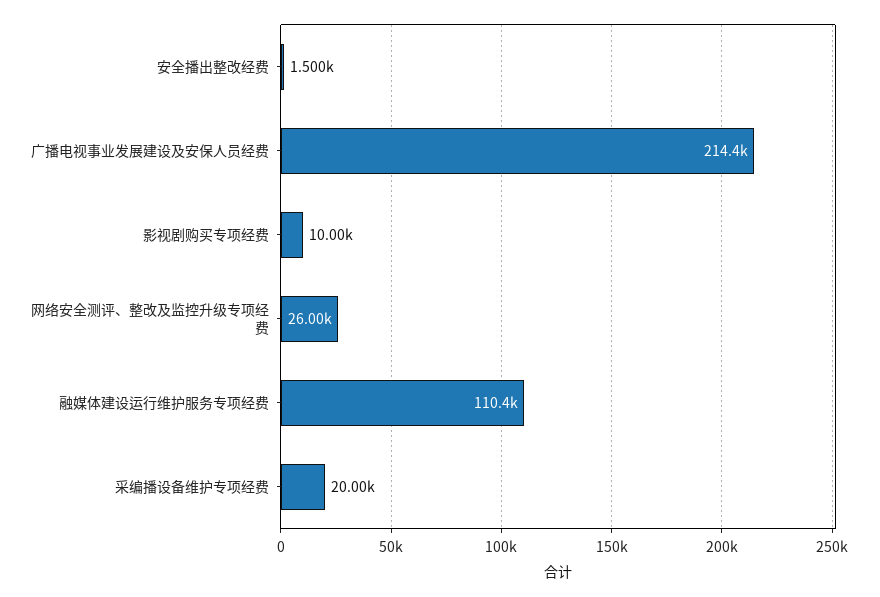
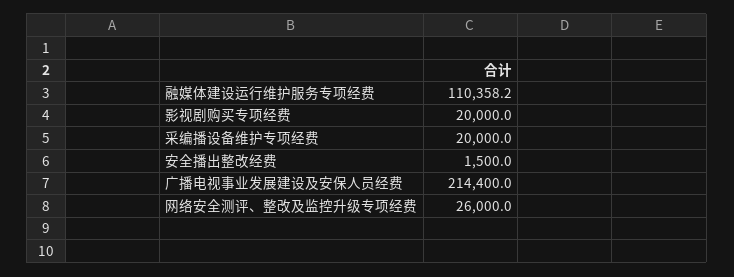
  {
    "安全播出整改经费": 1500,
    "广播电视事业发展建设及安保人员经费": 214400,
-   "影视剧购买专项经费": 10000,
+   "影视剧购买专项经费": 20000,
    "网络安全测评、整改及监控升级专项经费": 26000,
    "融媒体建设运行维护服务专项经费": 110358.2,
    "采编播设备维护专项经费": 20000
  }

